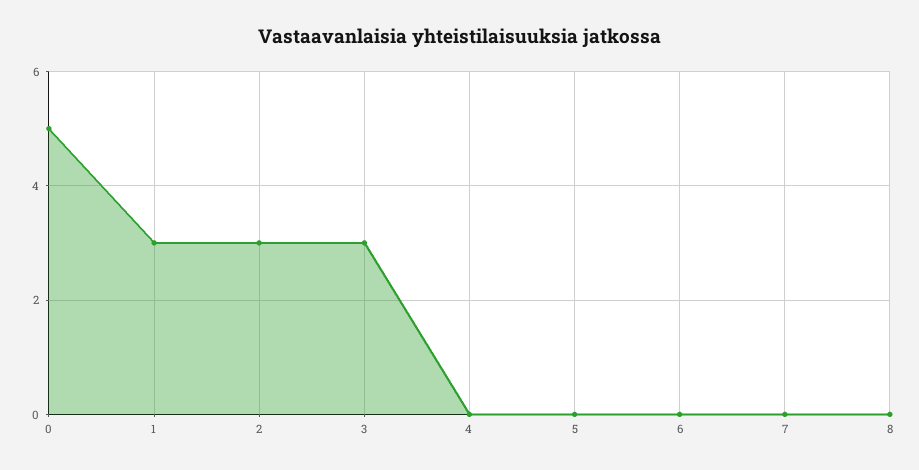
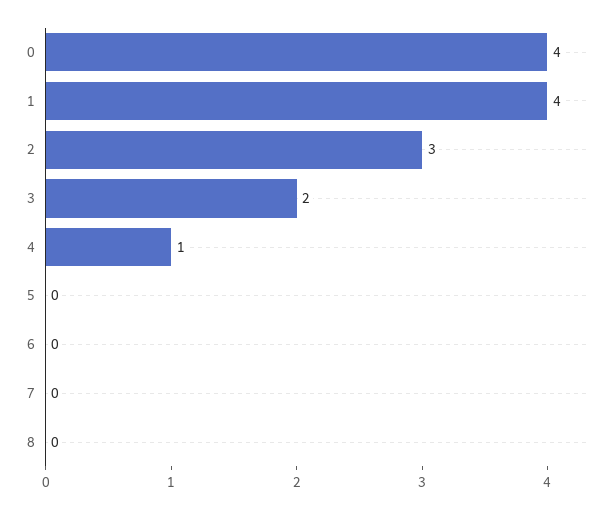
  {
-   "0": 5,
+   "0": 4,
-   "1": 3,
+   "1": 4,
    "2": 3,
-   "3": 3,
+   "3": 2,
-   "4": 0,
+   "4": 1,
    "5": 0,
    "6": 0,
    "7": 0,
    "8": 0
  }

